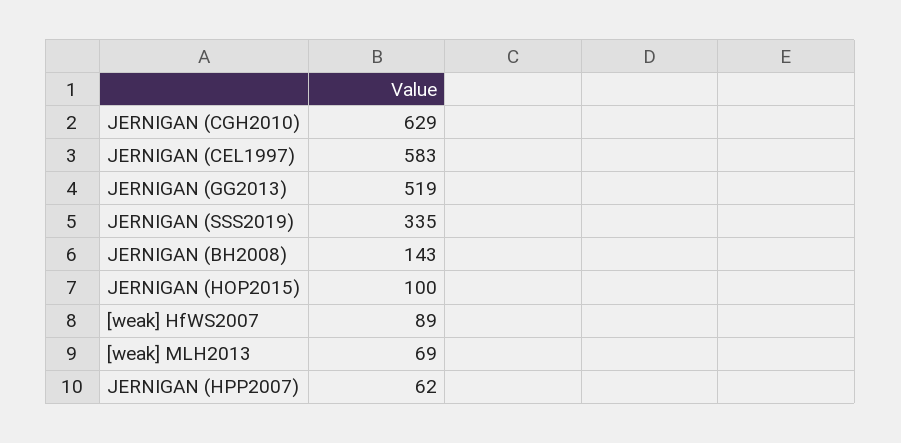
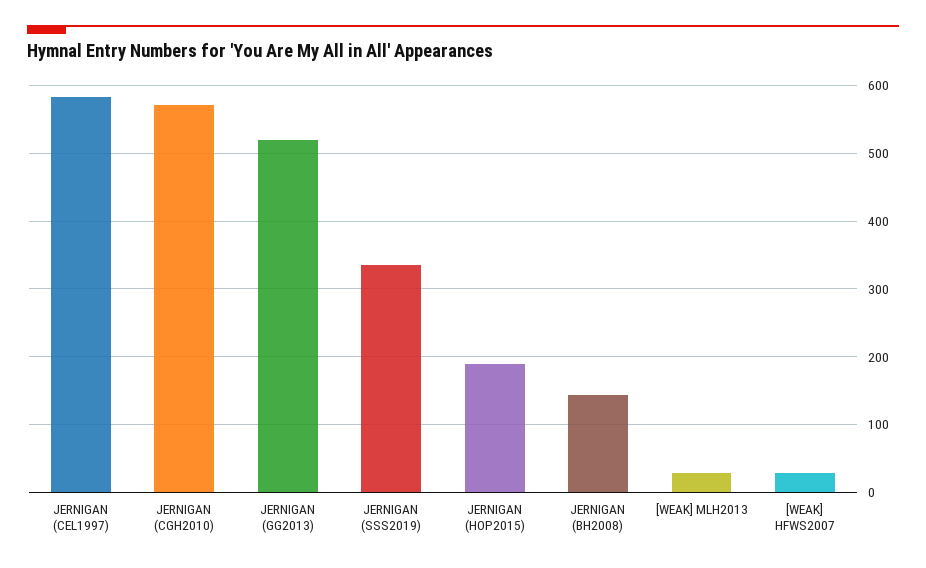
  {
-   "JERNIGAN (CGH2010)": 629,
+   "JERNIGAN (CGH2010)": 570,
    "JERNIGAN (CEL1997)": 583,
    "JERNIGAN (GG2013)": 519,
    "JERNIGAN (SSS2019)": 335,
    "JERNIGAN (BH2008)": 143,
-   "JERNIGAN (HOP2015)": 100,
+   "JERNIGAN (HOP2015)": 190,
-   "[weak] HfWS2007": 89,
+   "[weak] HfWS2007": 30,
-   "[weak] MLH2013": 69,
+   "[weak] MLH2013": 30
-   "JERNIGAN (HPP2007)": 62
  }

